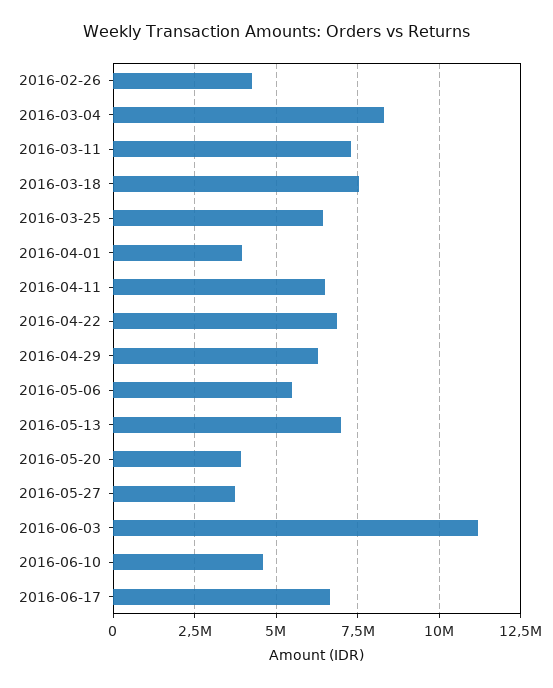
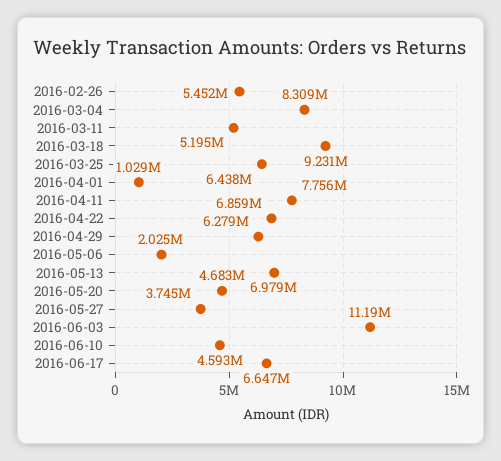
  {
-   "2016-02-26": 4250000,
+   "2016-02-26": 5452000,
    "2016-03-04": 8309000,
-   "2016-03-11": 7250000,
+   "2016-03-11": 5195000,
-   "2016-03-18": 7500000,
+   "2016-03-18": 9231000,
    "2016-03-25": 6438000,
-   "2016-04-01": 4000000,
+   "2016-04-01": 1029000,
-   "2016-04-11": 6500000,
+   "2016-04-11": 7756000,
    "2016-04-22": 6859000,
    "2016-04-29": 6279000,
-   "2016-05-06": 5500000,
+   "2016-05-06": 2025000,
    "2016-05-13": 6979000,
-   "2016-05-20": 4000000,
+   "2016-05-20": 4683000,
    "2016-05-27": 3745000,
    "2016-06-03": 11190000,
    "2016-06-10": 4593000,
    "2016-06-17": 6647000
  }

